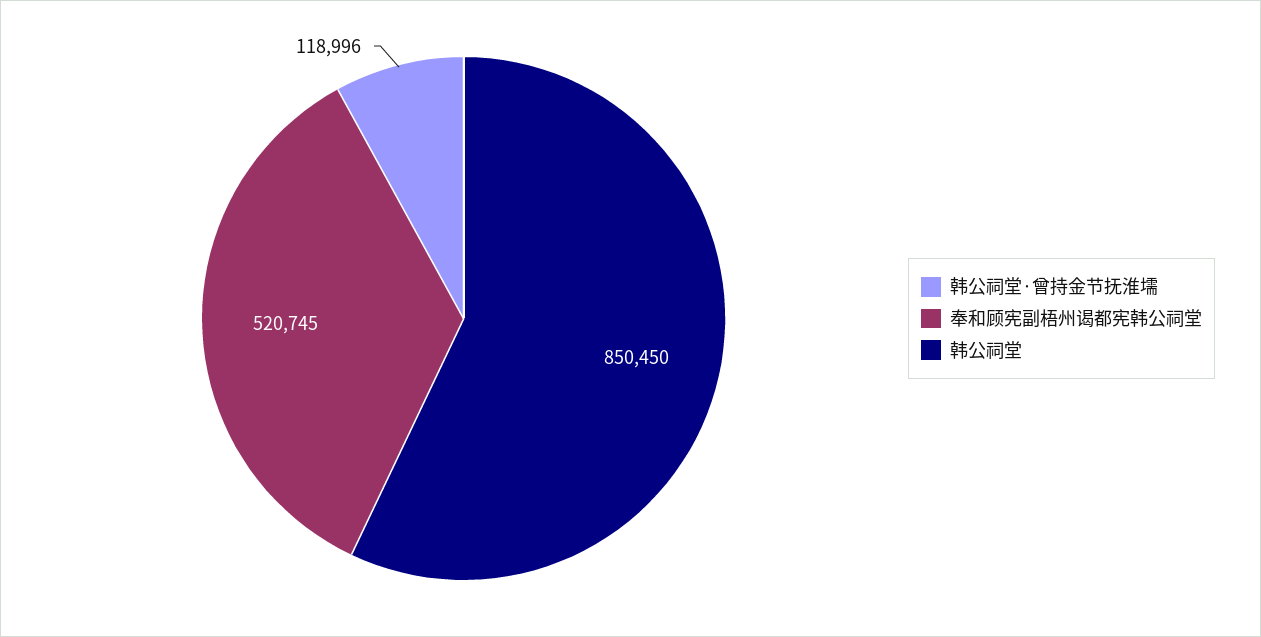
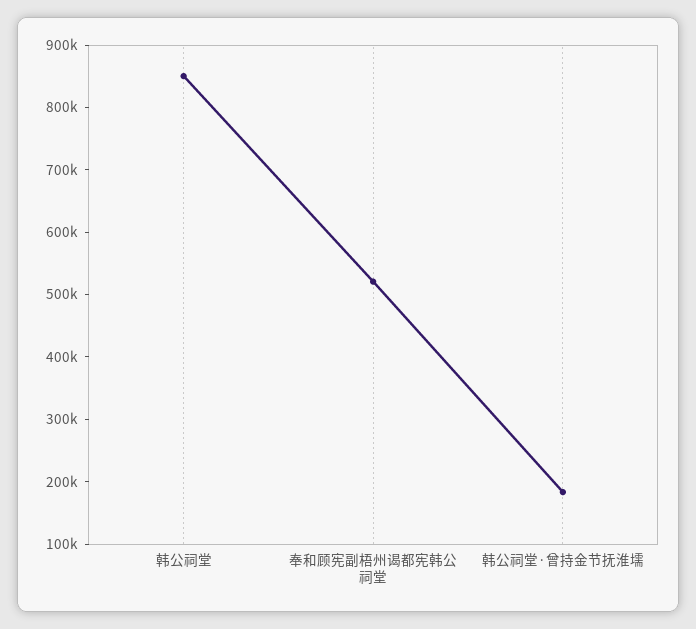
  {
-   "韩公祠堂·曾持金节抚淮壖": 118996,
+   "韩公祠堂·曾持金节抚淮壖": 180000,
    "奉和顾宪副梧州谒都宪韩公祠堂": 520745,
    "韩公祠堂": 850450
  }

